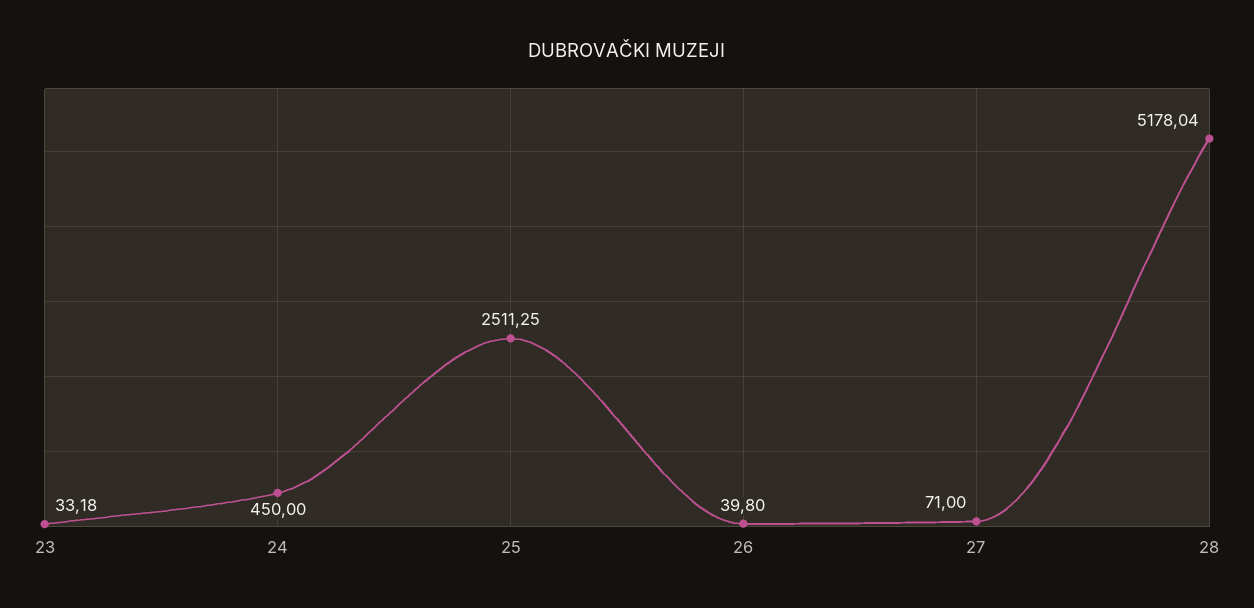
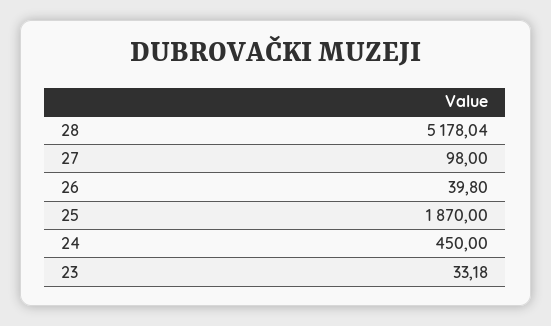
  {
    "23": 33.18,
    "24": 450,
-   "25": 2511.25,
+   "25": 1870,
    "26": 39.8,
-   "27": 71,
+   "27": 98,
    "28": 5178.04
  }

